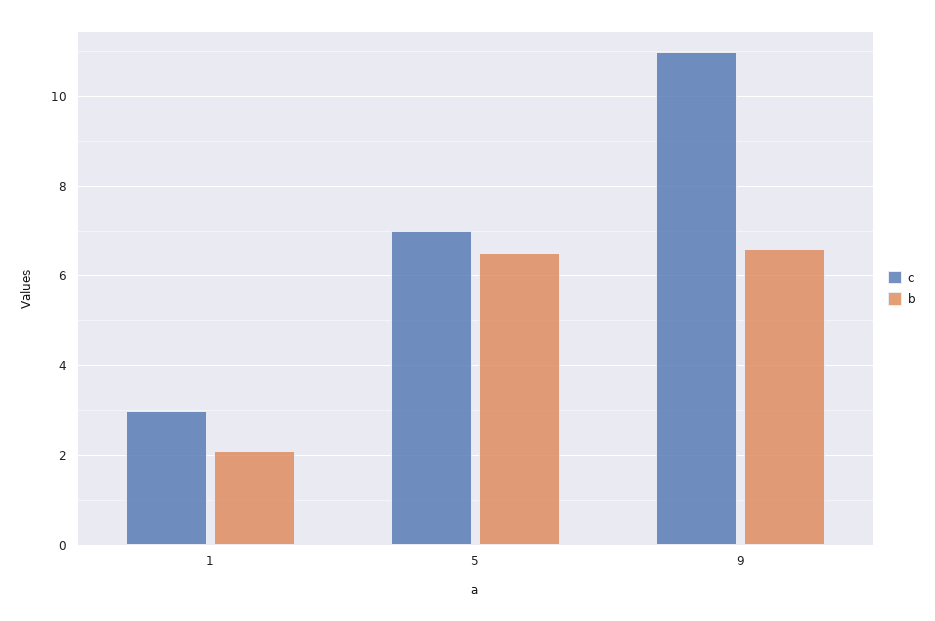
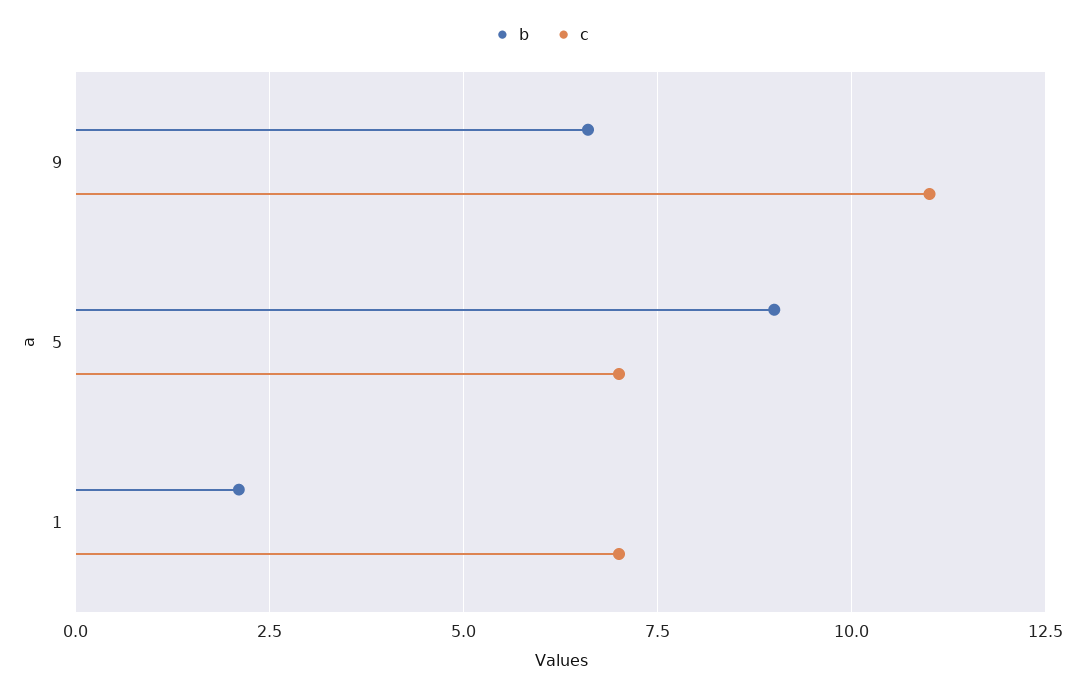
  {
    "c": {
-     "1": 3,
+     "1": 7,
      "5": 7,
      "9": 11
    },
    "b": {
      "1": 2,
-     "5": 6.5,
+     "5": 9,
      "9": 6.5
    }
  }

